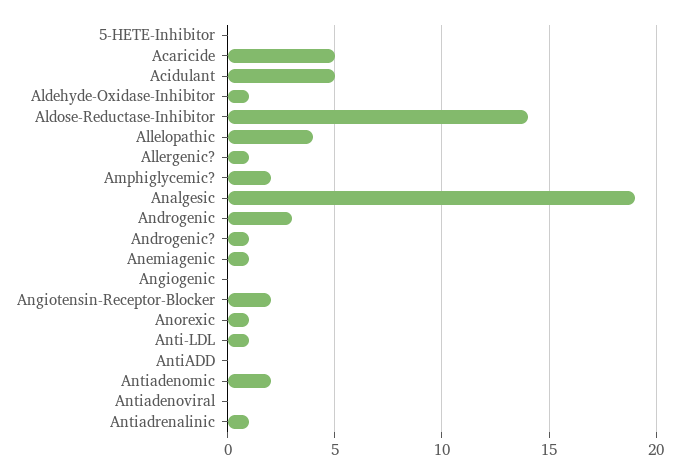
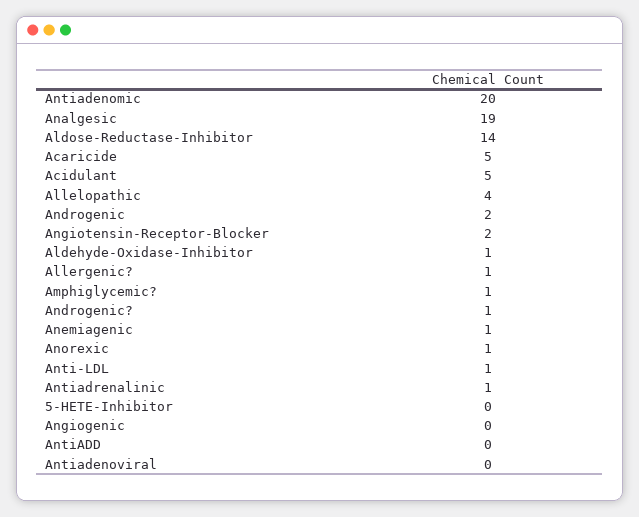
  {
    "5-HETE-Inhibitor": 0,
    "Acaricide": 5,
    "Acidulant": 5,
    "Aldehyde-Oxidase-Inhibitor": 1,
    "Aldose-Reductase-Inhibitor": 14,
    "Allelopathic": 4,
    "Allergenic?": 1,
-   "Amphiglycemic?": 2,
+   "Amphiglycemic?": 1,
    "Analgesic": 19,
-   "Androgenic": 3,
+   "Androgenic": 2,
    "Androgenic?": 1,
    "Anemiagenic": 1,
    "Angiogenic": 0,
    "Angiotensin-Receptor-Blocker": 2,
    "Anorexic": 1,
    "Anti-LDL": 1,
    "AntiADD": 0,
-   "Antiadenomic": 2,
+   "Antiadenomic": 20,
    "Antiadenoviral": 0,
    "Antiadrenalinic": 1
  }

